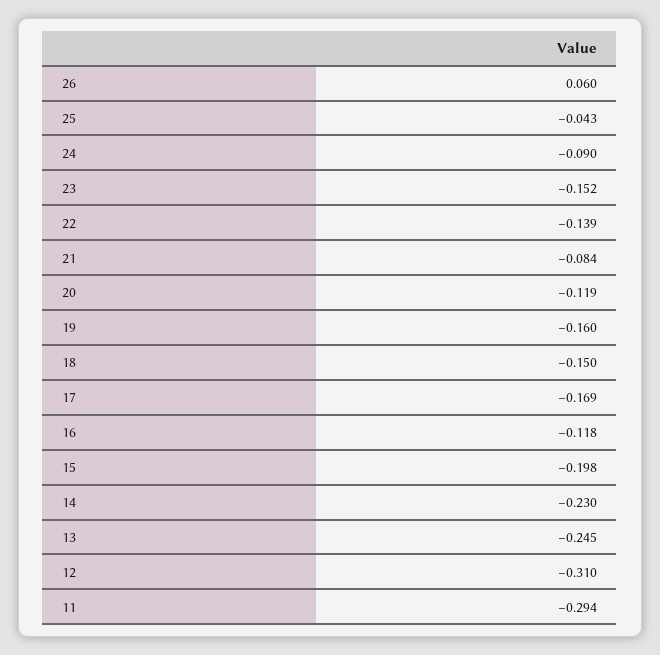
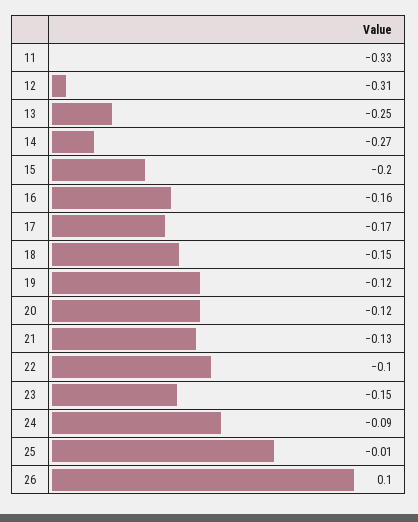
  {
-   "26": 0.06,
+   "26": 0.1,
-   "25": -0.043,
+   "25": -0.01,
    "24": -0.09,
    "23": -0.152,
-   "22": -0.139,
+   "22": -0.1,
-   "21": -0.084,
+   "21": -0.13,
    "20": -0.119,
-   "19": -0.16,
+   "19": -0.12,
    "18": -0.15,
    "17": -0.169,
-   "16": -0.118,
+   "16": -0.16,
    "15": -0.198,
-   "14": -0.23,
+   "14": -0.27,
    "13": -0.245,
    "12": -0.31,
-   "11": -0.294
+   "11": -0.33
  }

